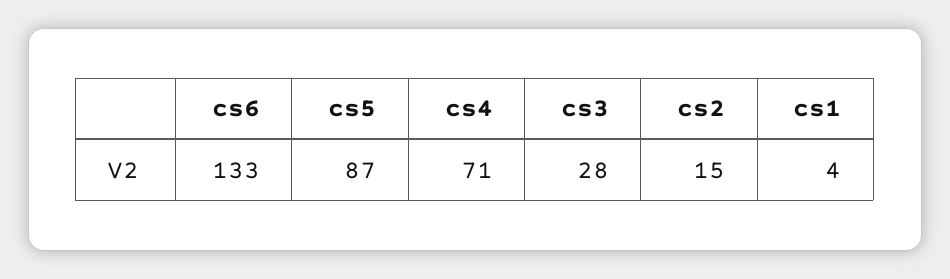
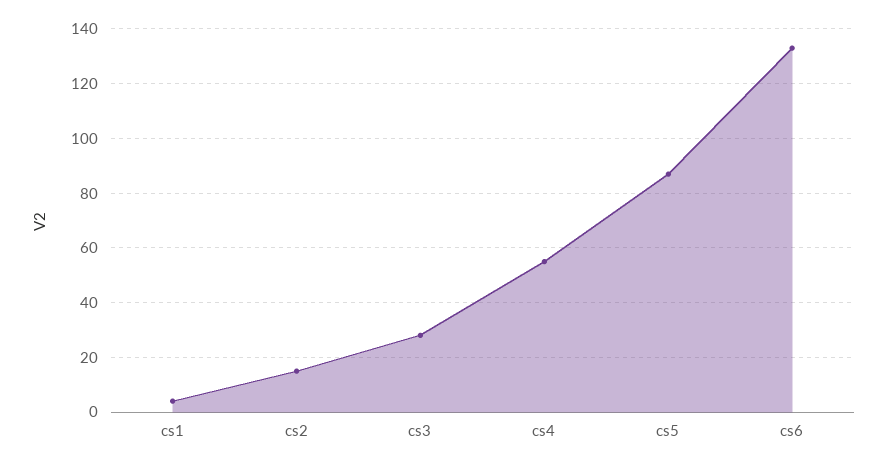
  {
    "cs6": 133,
    "cs5": 87,
-   "cs4": 71,
+   "cs4": 55,
    "cs3": 28,
    "cs2": 15,
    "cs1": 4
  }

